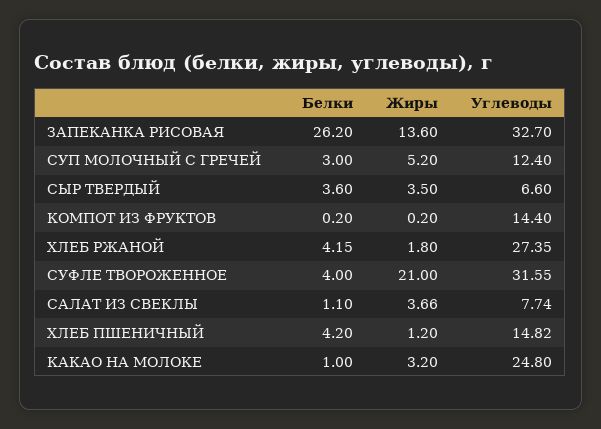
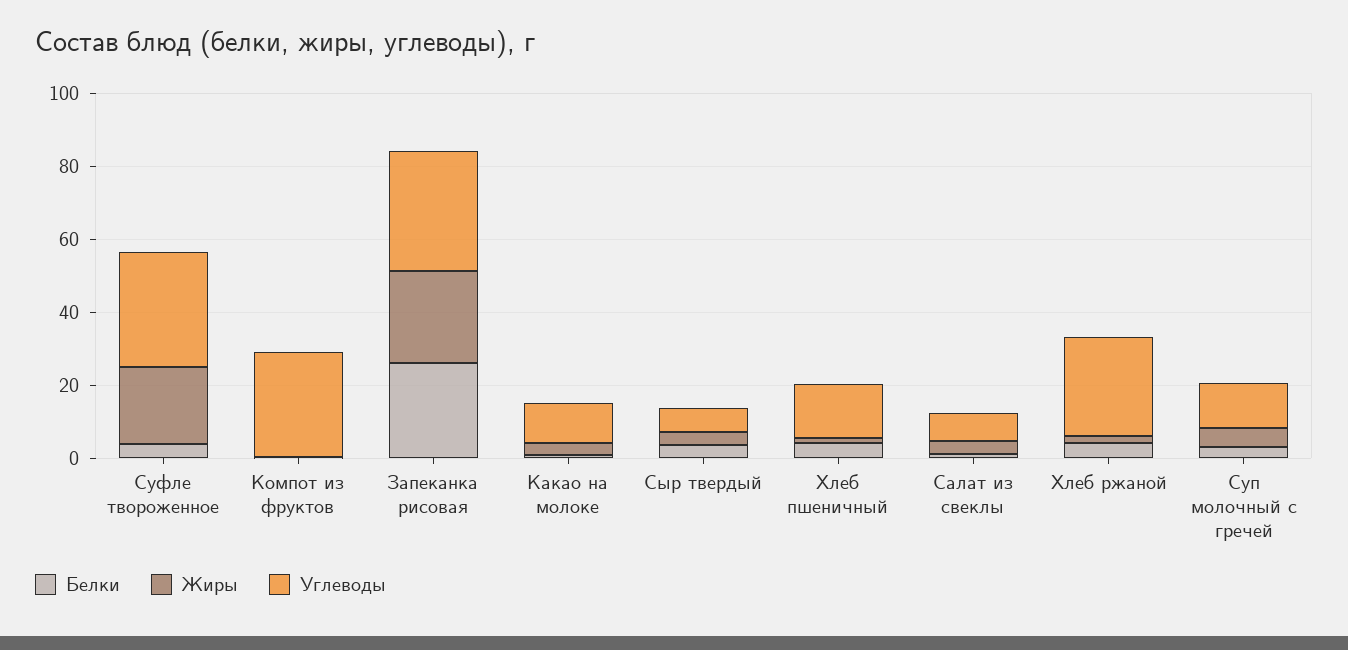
  {
    "Белки": {
      "ЗАПЕКАНКА РИСОВАЯ": 26.2,
      "СУП МОЛОЧНЫЙ С ГРЕЧЕЙ": 3,
      "СЫР ТВЕРДЫЙ": 3.6,
      "КОМПОТ ИЗ ФРУКТОВ": 0.2,
      "ХЛЕБ РЖАНОЙ": 4.15,
      "СУФЛЕ ТВОРОЖЕННОЕ": 4,
      "САЛАТ ИЗ СВЕКЛЫ": 1.1,
      "ХЛЕБ ПШЕНИЧНЫЙ": 4.2,
      "КАКАО НА МОЛОКЕ": 1
    },
    "Жиры": {
-     "ЗАПЕКАНКА РИСОВАЯ": 13.6,
+     "ЗАПЕКАНКА РИСОВАЯ": 25,
      "СУП МОЛОЧНЫЙ С ГРЕЧЕЙ": 5.2,
      "СЫР ТВЕРДЫЙ": 3.5,
      "КОМПОТ ИЗ ФРУКТОВ": 0.2,
      "ХЛЕБ РЖАНОЙ": 1.8,
      "СУФЛЕ ТВОРОЖЕННОЕ": 21,
      "САЛАТ ИЗ СВЕКЛЫ": 3.66,
      "ХЛЕБ ПШЕНИЧНЫЙ": 1.2,
      "КАКАО НА МОЛОКЕ": 3.2
    },
    "Углеводы": {
      "ЗАПЕКАНКА РИСОВАЯ": 32.7,
      "СУП МОЛОЧНЫЙ С ГРЕЧЕЙ": 12.4,
      "СЫР ТВЕРДЫЙ": 6.6,
-     "КОМПОТ ИЗ ФРУКТОВ": 14.4,
+     "КОМПОТ ИЗ ФРУКТОВ": 30,
      "ХЛЕБ РЖАНОЙ": 27.35,
      "СУФЛЕ ТВОРОЖЕННОЕ": 31.55,
      "САЛАТ ИЗ СВЕКЛЫ": 7.74,
      "ХЛЕБ ПШЕНИЧНЫЙ": 14.82,
-     "КАКАО НА МОЛОКЕ": 24.8
+     "КАКАО НА МОЛОКЕ": 10
    }
  }

